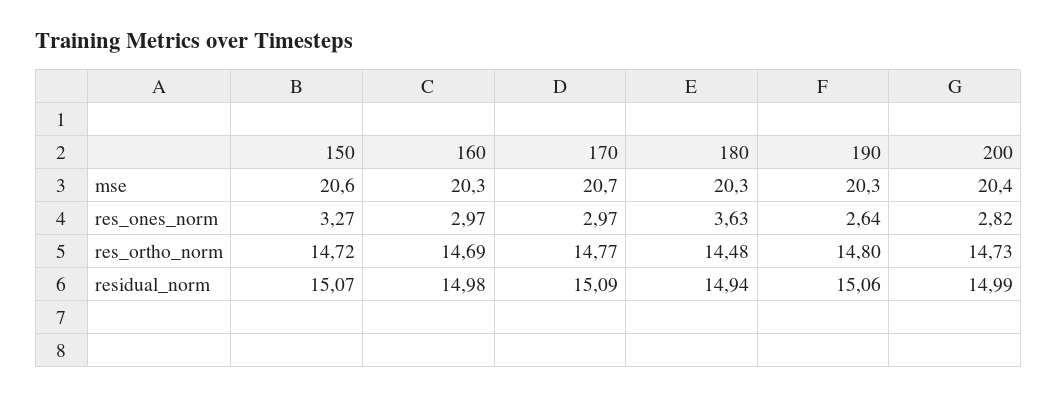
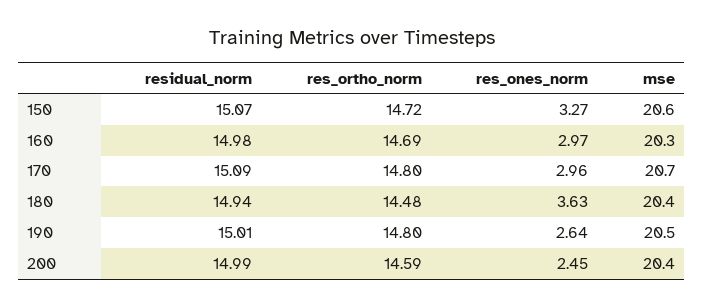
  {
    "150": {
      "mse": 20.6,
      "res_ones_norm": 3.27,
      "res_ortho_norm": 14.72,
      "residual_norm": 15.07
    },
    "160": {
      "mse": 20.3,
      "res_ones_norm": 2.97,
      "res_ortho_norm": 14.69,
      "residual_norm": 14.98
    },
    "170": {
      "mse": 20.7,
-     "res_ones_norm": 2.97,
+     "res_ones_norm": 2.96,
-     "res_ortho_norm": 14.77,
+     "res_ortho_norm": 14.8,
      "residual_norm": 15.09
    },
    "180": {
-     "mse": 20.3,
+     "mse": 20.4,
      "res_ones_norm": 3.63,
      "res_ortho_norm": 14.48,
      "residual_norm": 14.94
    },
    "190": {
-     "mse": 20.3,
+     "mse": 20.5,
      "res_ones_norm": 2.64,
      "res_ortho_norm": 14.8,
-     "residual_norm": 15.06
+     "residual_norm": 15.01
    },
    "200": {
      "mse": 20.4,
-     "res_ones_norm": 2.82,
+     "res_ones_norm": 2.45,
-     "res_ortho_norm": 14.73,
+     "res_ortho_norm": 14.59,
      "residual_norm": 14.99
    }
  }

